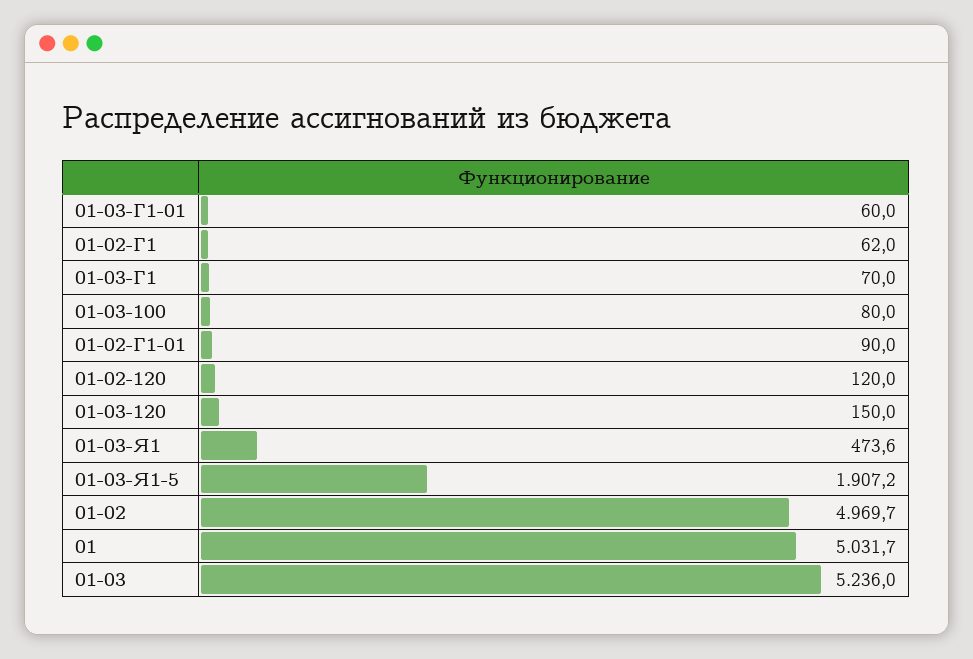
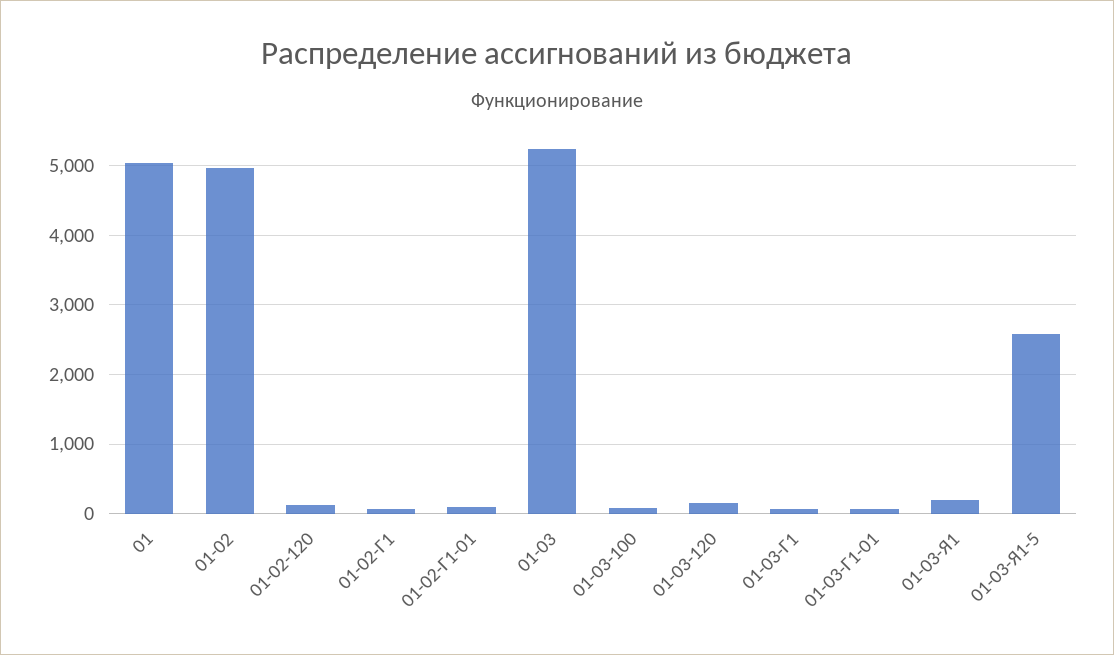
  {
    "01-03-Г1-01": 60,
    "01-02-Г1": 62,
    "01-03-Г1": 70,
    "01-03-100": 80,
    "01-02-Г1-01": 90,
    "01-02-120": 120,
    "01-03-120": 150,
-   "01-03-Я1": 473.6,
+   "01-03-Я1": 200,
-   "01-03-Я1-5": 1907.2,
+   "01-03-Я1-5": 2600,
    "01-02": 4969.7,
    "01": 5031.7,
    "01-03": 5236
  }

